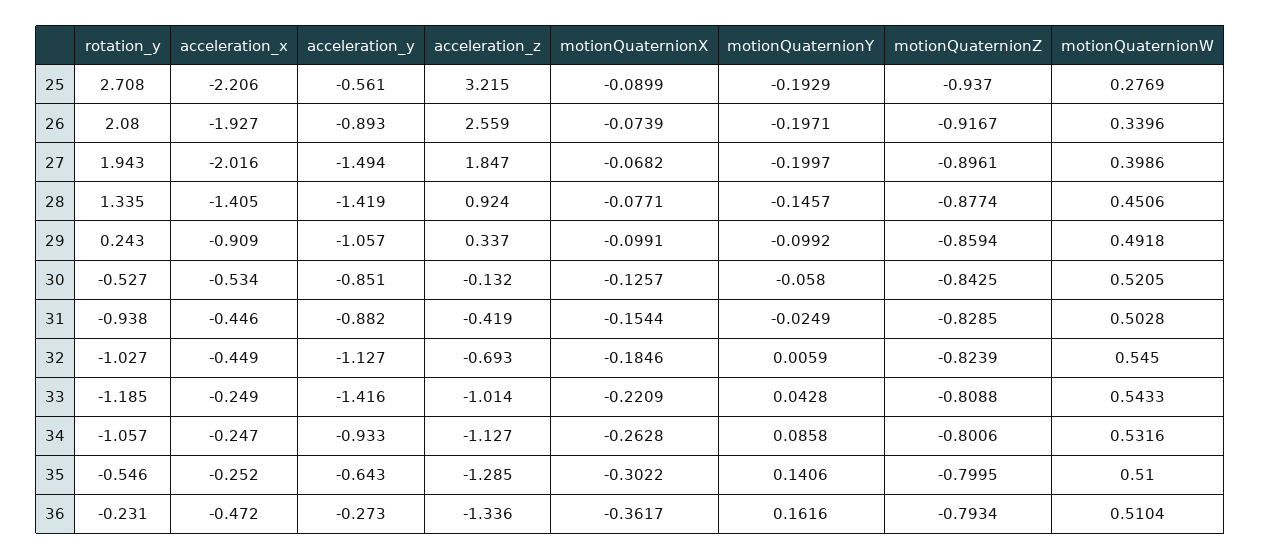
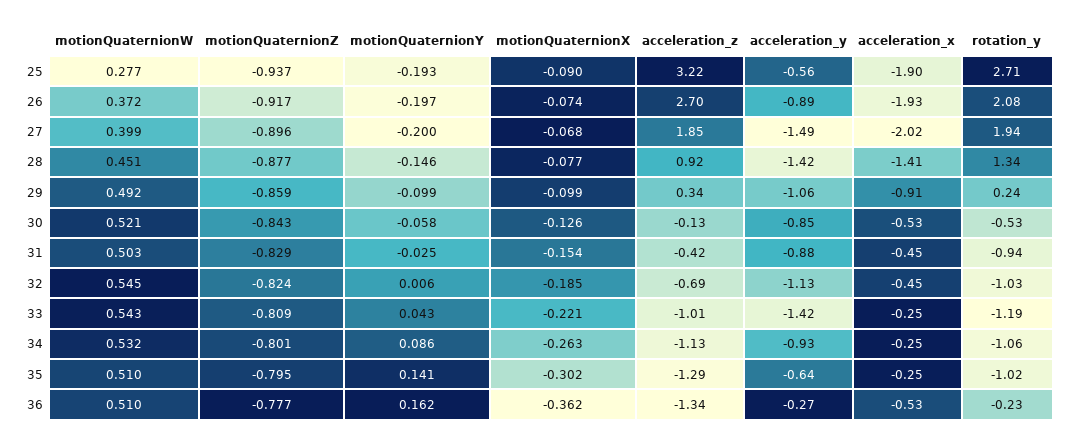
  {
    "rotation_y": {
      "25": 2.708,
      "26": 2.08,
      "27": 1.943,
      "28": 1.335,
      "29": 0.243,
      "30": -0.527,
      "31": -0.938,
      "32": -1.027,
      "33": -1.185,
      "34": -1.057,
-     "35": -0.546,
+     "35": -1.02,
      "36": -0.231
    },
    "acceleration_x": {
-     "25": -2.206,
+     "25": -1.9,
      "26": -1.927,
      "27": -2.016,
      "28": -1.405,
      "29": -0.909,
      "30": -0.534,
      "31": -0.446,
      "32": -0.449,
      "33": -0.249,
      "34": -0.247,
      "35": -0.252,
-     "36": -0.472
+     "36": -0.53
    },
    "acceleration_y": {
      "25": -0.561,
      "26": -0.893,
      "27": -1.494,
      "28": -1.419,
      "29": -1.057,
      "30": -0.851,
      "31": -0.882,
      "32": -1.127,
      "33": -1.416,
      "34": -0.933,
      "35": -0.643,
      "36": -0.273
    },
    "acceleration_z": {
      "25": 3.215,
-     "26": 2.559,
+     "26": 2.7,
      "27": 1.847,
      "28": 0.924,
      "29": 0.337,
      "30": -0.132,
      "31": -0.419,
      "32": -0.693,
      "33": -1.014,
      "34": -1.127,
      "35": -1.285,
      "36": -1.336
    },
    "motionQuaternionX": {
      "25": -0.0899,
      "26": -0.0739,
      "27": -0.0682,
      "28": -0.0771,
      "29": -0.0991,
      "30": -0.1257,
      "31": -0.1544,
      "32": -0.1846,
      "33": -0.2209,
      "34": -0.2628,
      "35": -0.3022,
      "36": -0.3617
    },
    "motionQuaternionY": {
      "25": -0.1929,
      "26": -0.1971,
      "27": -0.1997,
      "28": -0.1457,
      "29": -0.0992,
      "30": -0.058,
      "31": -0.0249,
      "32": 0.0059,
      "33": 0.0428,
      "34": 0.0858,
      "35": 0.1406,
      "36": 0.1616
    },
    "motionQuaternionZ": {
      "25": -0.937,
      "26": -0.9167,
      "27": -0.8961,
      "28": -0.8774,
      "29": -0.8594,
      "30": -0.8425,
      "31": -0.8285,
      "32": -0.8239,
      "33": -0.8088,
      "34": -0.8006,
-     "35": -0.7995,
+     "35": -0.795,
-     "36": -0.7934
+     "36": -0.777
    },
    "motionQuaternionW": {
      "25": 0.2769,
-     "26": 0.3396,
+     "26": 0.372,
      "27": 0.3986,
      "28": 0.4506,
      "29": 0.4918,
      "30": 0.5205,
      "31": 0.5028,
      "32": 0.545,
      "33": 0.5433,
      "34": 0.5316,
      "35": 0.51,
      "36": 0.5104
    }
  }

